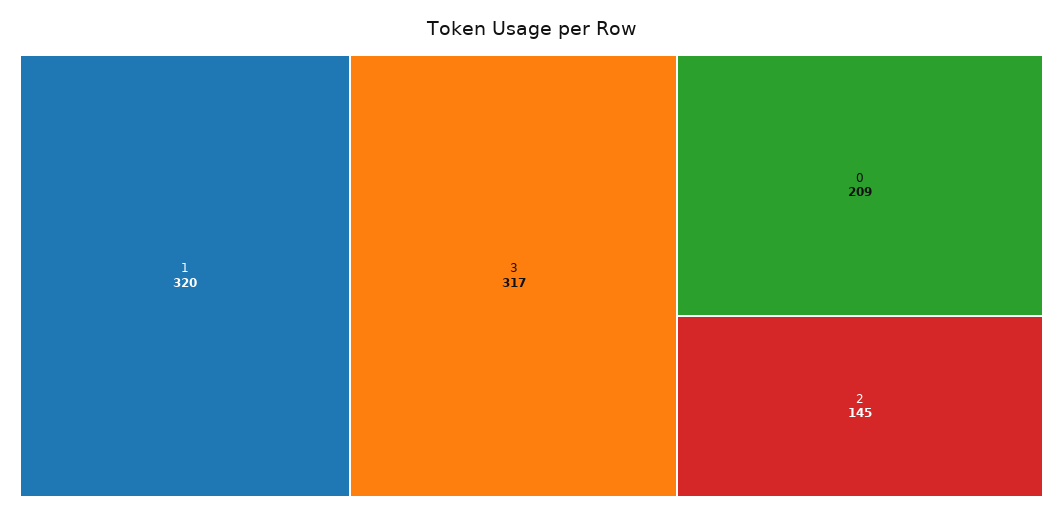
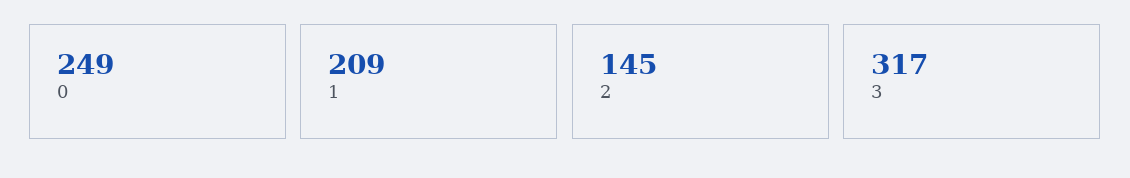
  {
-   "1": 320,
+   "1": 209,
    "3": 317,
-   "0": 209,
+   "0": 249,
    "2": 145
  }

